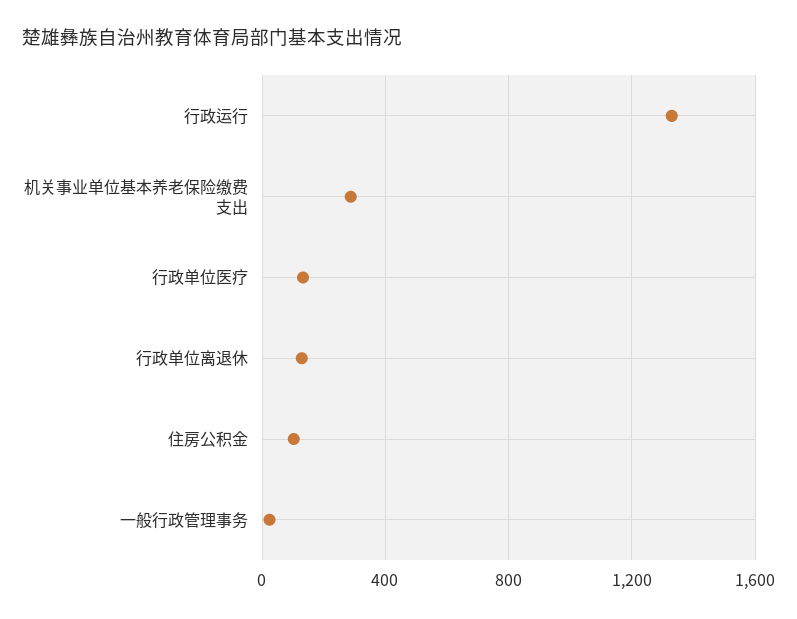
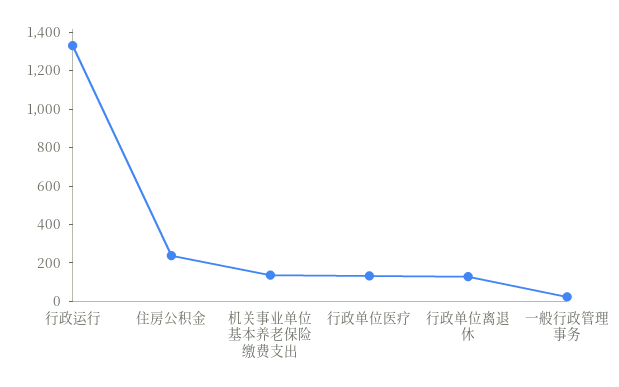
  {
    "行政运行": 1350,
-   "机关事业单位基本养老保险缴费支出": 300,
+   "机关事业单位基本养老保险缴费支出": 150,
    "行政单位医疗": 150,
    "行政单位离退休": 150,
-   "住房公积金": 100,
+   "住房公积金": 250,
    "一般行政管理事务": 0
  }

